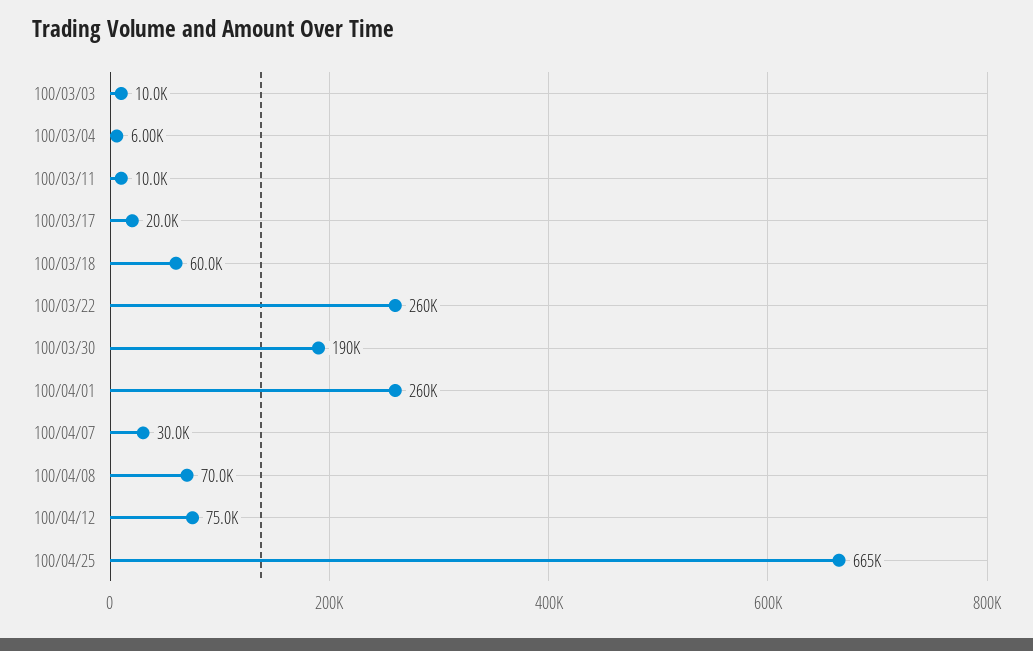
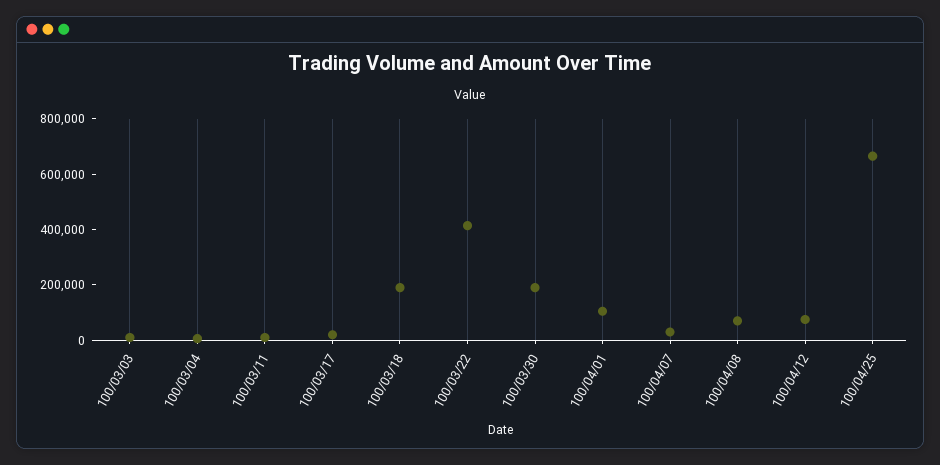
  {
    "100/03/03": 10000,
    "100/03/04": 6000,
    "100/03/11": 10000,
    "100/03/17": 20000,
-   "100/03/18": 60000,
+   "100/03/18": 200000,
-   "100/03/22": 260000,
+   "100/03/22": 400000,
    "100/03/30": 190000,
-   "100/04/01": 260000,
+   "100/04/01": 100000,
    "100/04/07": 30000,
    "100/04/08": 70000,
    "100/04/12": 75000,
    "100/04/25": 665000
  }

